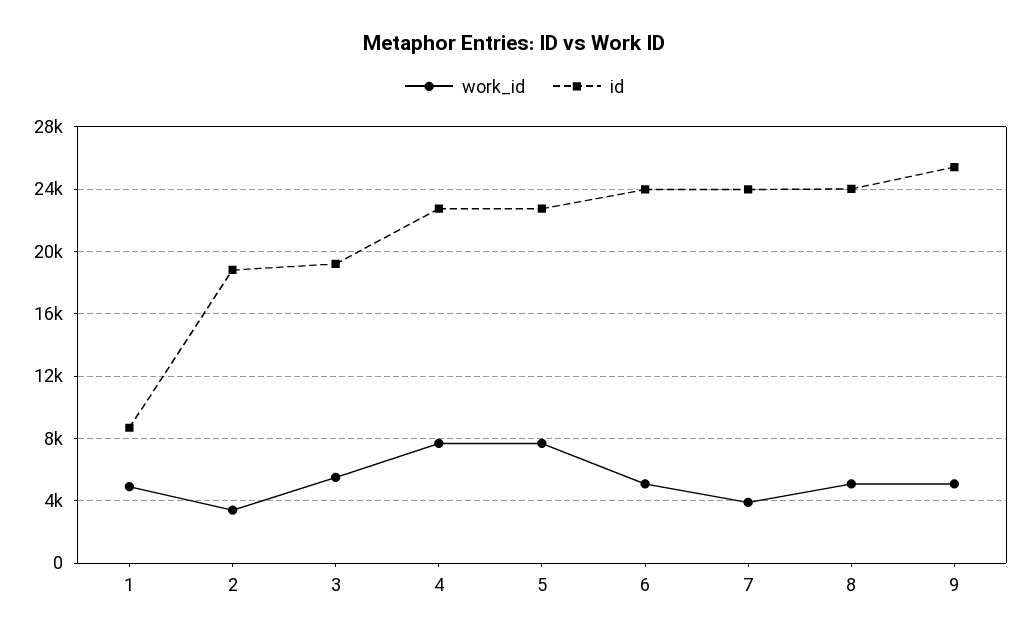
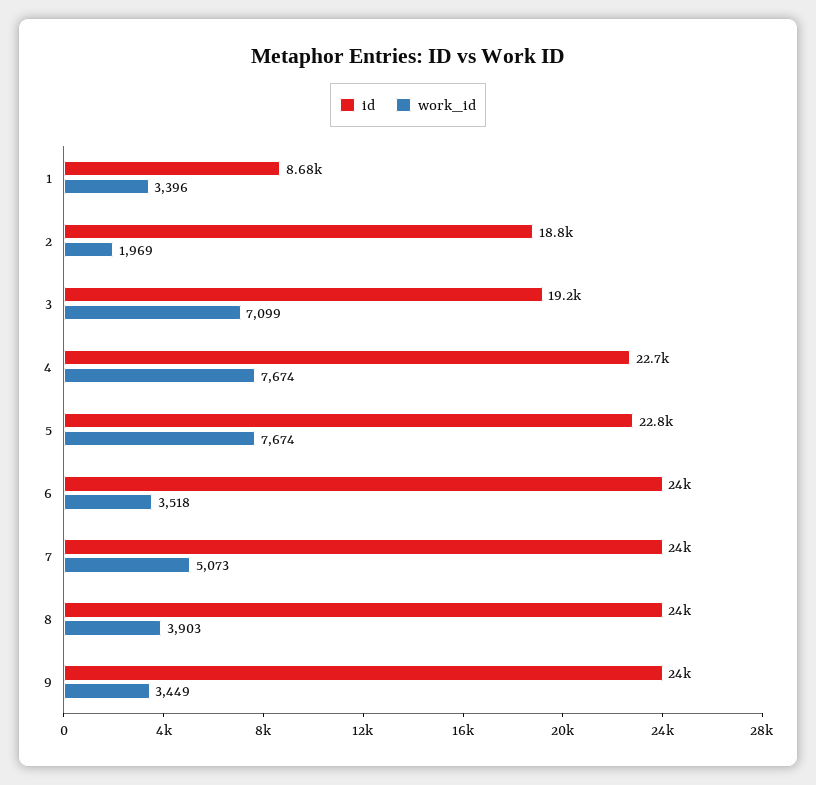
  {
    "work_id": {
-     "1": 5000,
+     "1": 3396,
-     "2": 3500,
+     "2": 1969,
-     "3": 5500,
+     "3": 7099,
      "4": 7674,
      "5": 7674,
-     "6": 5000,
+     "6": 3518,
-     "7": 4000,
+     "7": 5073,
-     "8": 5000,
+     "8": 3903,
-     "9": 5000
+     "9": 3449
    },
    "id": {
      "1": 8680,
      "2": 18800,
      "3": 19200,
      "4": 22700,
      "5": 22800,
      "6": 24000,
      "7": 24000,
      "8": 24000,
-     "9": 25500
+     "9": 24000
    }
  }

